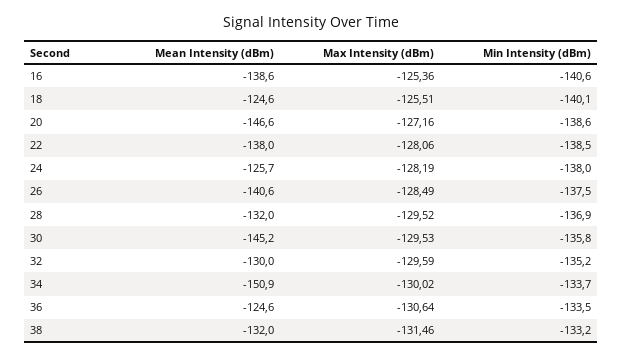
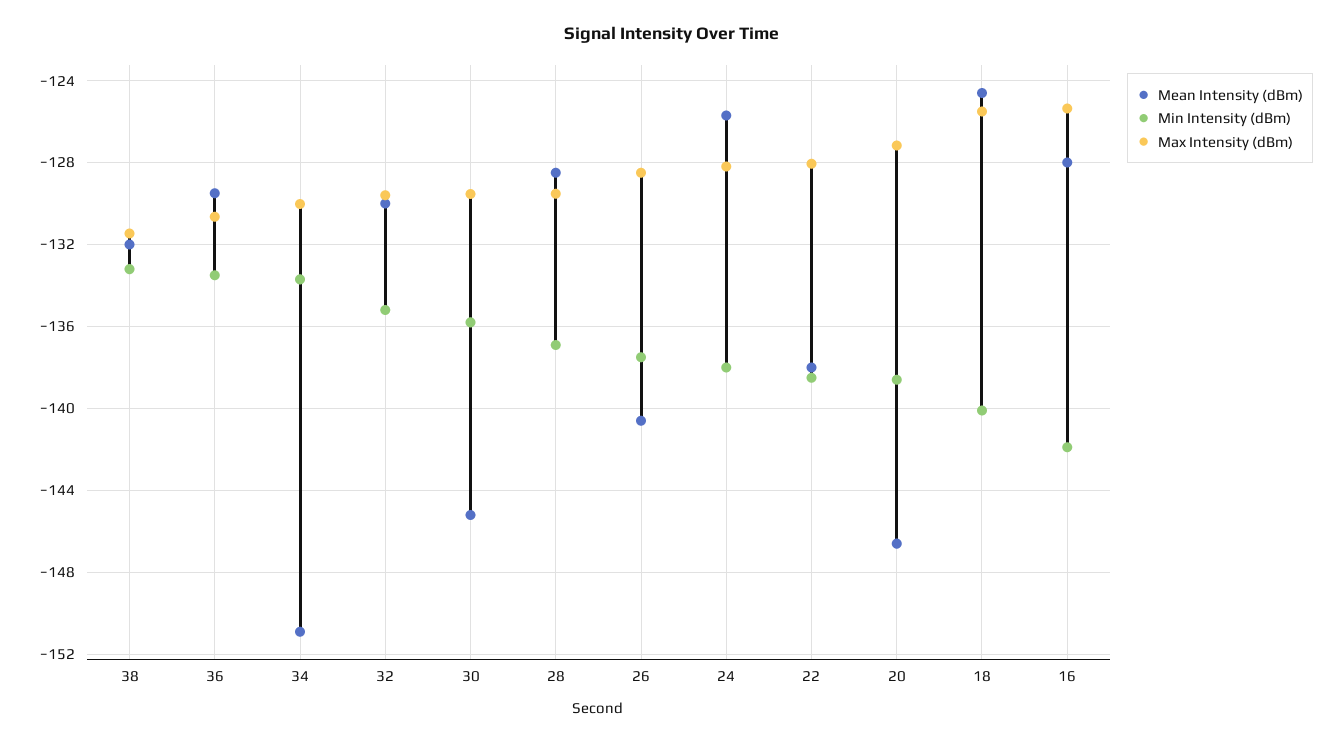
  {
    "Mean Intensity (dBm)": {
-     "16": -138.6,
+     "16": -128,
      "18": -124.6,
      "20": -146.6,
      "22": -138,
      "24": -125.7,
      "26": -140.6,
-     "28": -132,
+     "28": -128.5,
      "30": -145.2,
      "32": -130,
      "34": -150.9,
-     "36": -124.6,
+     "36": -129.5,
      "38": -132
    },
    "Max Intensity (dBm)": {
      "16": -125.36,
      "18": -125.51,
      "20": -127.16,
      "22": -128.06,
      "24": -128.19,
      "26": -128.49,
      "28": -129.52,
      "30": -129.53,
      "32": -129.59,
      "34": -130.02,
      "36": -130.64,
      "38": -131.46
    },
    "Min Intensity (dBm)": {
-     "16": -140.6,
+     "16": -142,
      "18": -140.1,
      "20": -138.6,
      "22": -138.5,
      "24": -138,
      "26": -137.5,
      "28": -136.9,
      "30": -135.8,
      "32": -135.2,
      "34": -133.7,
      "36": -133.5,
      "38": -133.2
    }
  }

